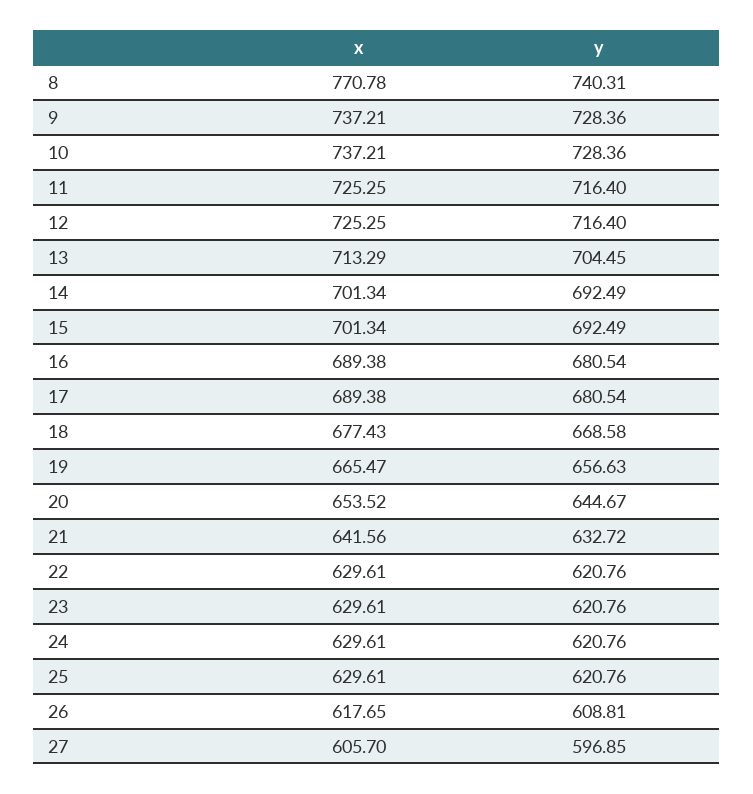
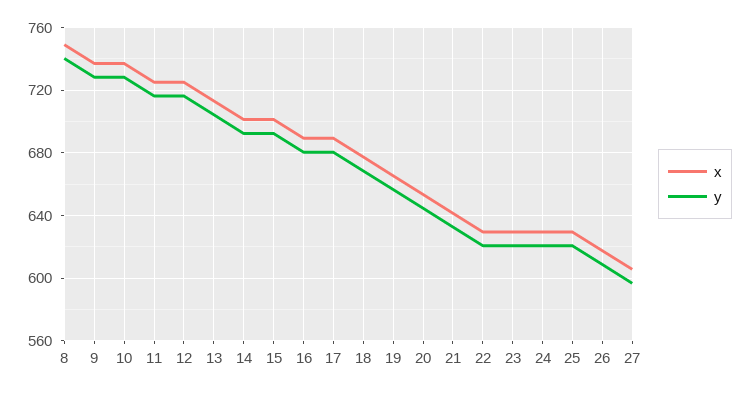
  {
    "x": {
-     "8": 770.78,
+     "8": 750,
      "9": 737.21,
      "10": 737.21,
      "11": 725.25,
      "12": 725.25,
      "13": 713.29,
      "14": 701.34,
      "15": 701.34,
      "16": 689.38,
      "17": 689.38,
      "18": 677.43,
      "19": 665.47,
      "20": 653.52,
      "21": 641.56,
      "22": 629.61,
      "23": 629.61,
      "24": 629.61,
      "25": 629.61,
      "26": 617.65,
      "27": 605.7
    },
    "y": {
      "8": 740.31,
      "9": 728.36,
      "10": 728.36,
      "11": 716.4,
      "12": 716.4,
      "13": 704.45,
      "14": 692.49,
      "15": 692.49,
      "16": 680.54,
      "17": 680.54,
      "18": 668.58,
      "19": 656.63,
      "20": 644.67,
      "21": 632.72,
      "22": 620.76,
      "23": 620.76,
      "24": 620.76,
      "25": 620.76,
      "26": 608.81,
      "27": 596.85
    }
  }

